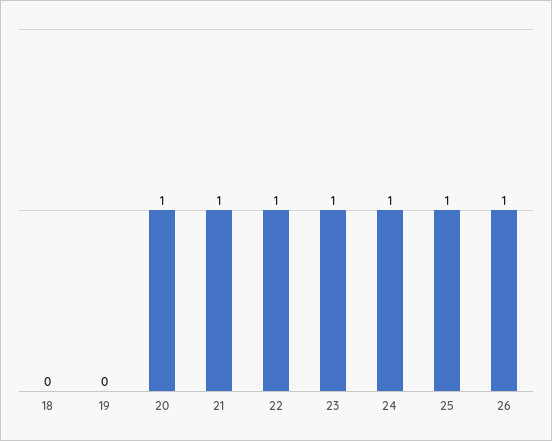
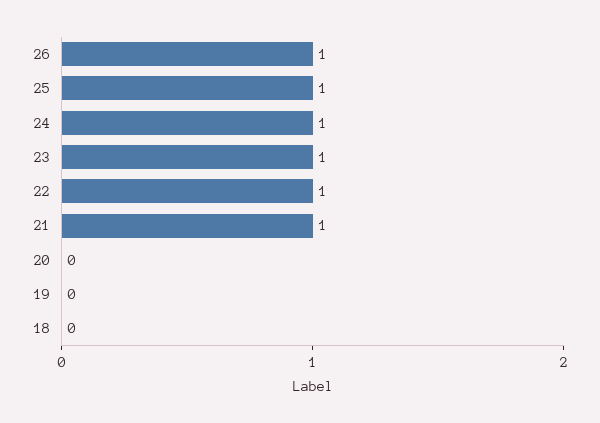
  {
    "18": 0,
    "19": 0,
-   "20": 1,
+   "20": 0,
    "21": 1,
    "22": 1,
    "23": 1,
    "24": 1,
    "25": 1,
    "26": 1
  }

